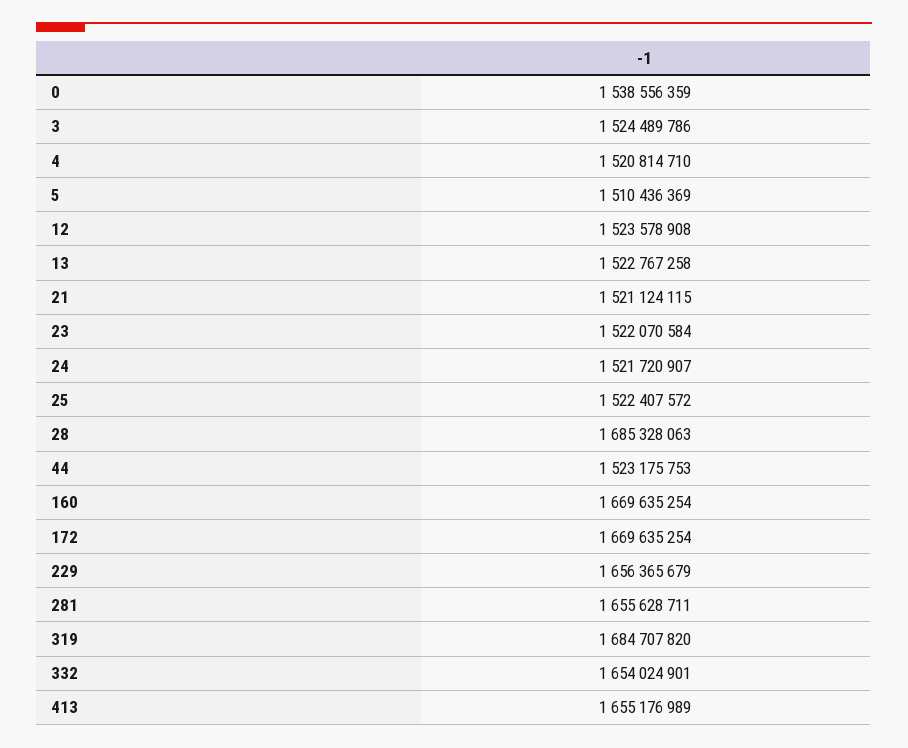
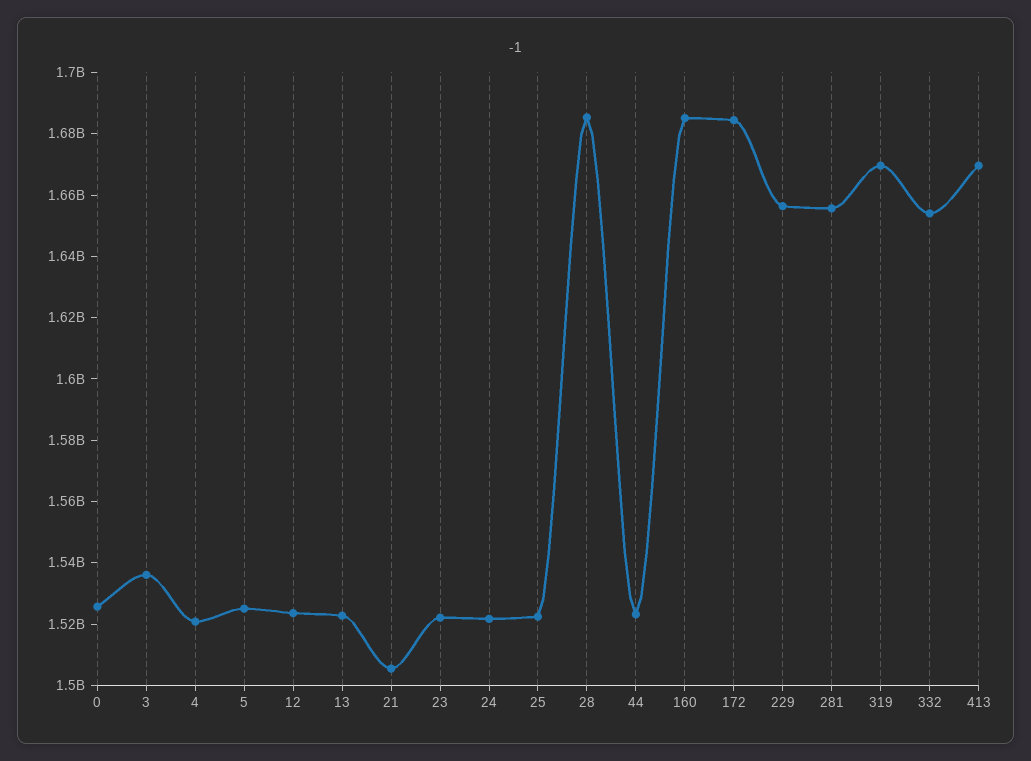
  {
-   "0": 1538556359,
+   "0": 1525000000,
-   "3": 1524489786,
+   "3": 1535000000,
    "4": 1520814710,
-   "5": 1510436369,
+   "5": 1525000000,
    "12": 1523578908,
    "13": 1522767258,
-   "21": 1521124115,
+   "21": 1505000000,
    "23": 1522070584,
    "24": 1521720907,
    "25": 1522407572,
    "28": 1685328063,
    "44": 1523175753,
-   "160": 1669635254,
+   "160": 1685000000,
-   "172": 1669635254,
+   "172": 1685000000,
    "229": 1656365679,
    "281": 1655628711,
-   "319": 1684707820,
+   "319": 1670000000,
    "332": 1654024901,
-   "413": 1655176989
+   "413": 1670000000
  }

